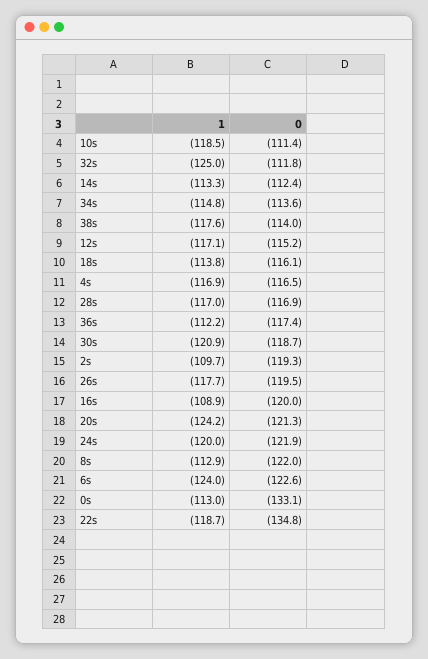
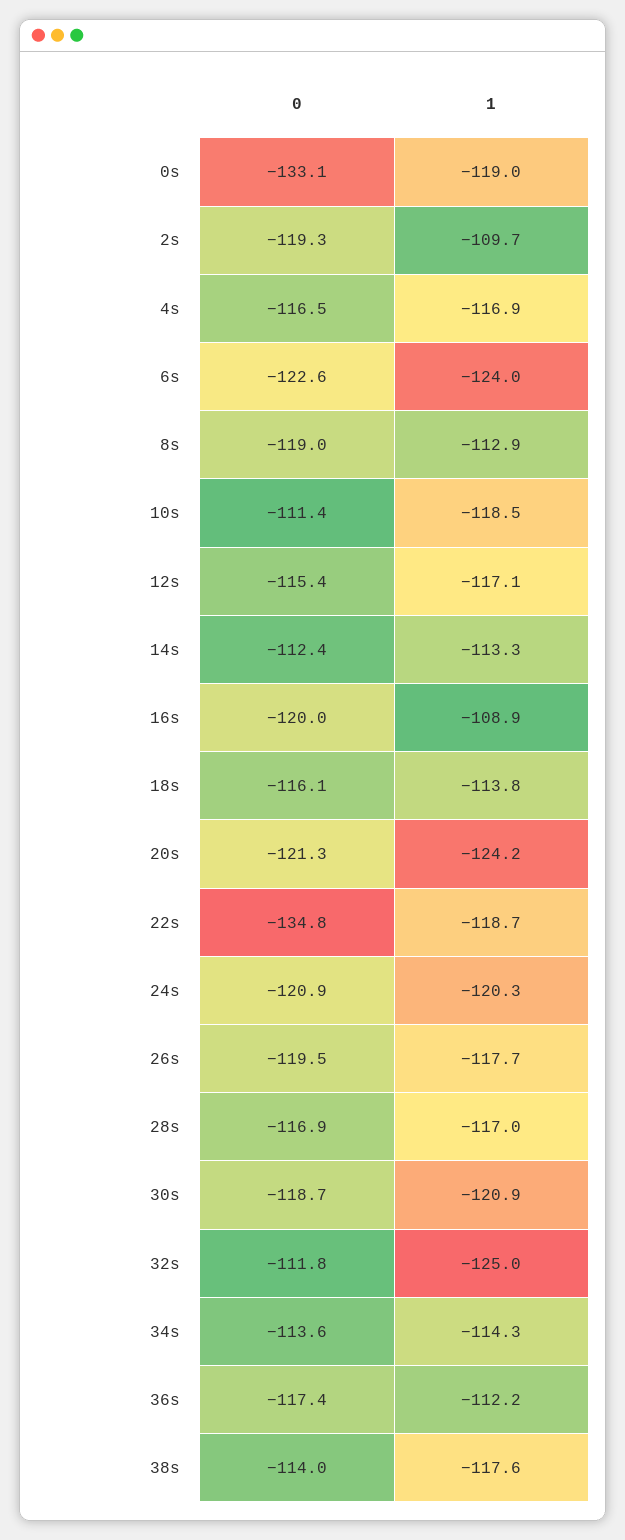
  {
    "1": {
      "10s": -118.5,
      "32s": -125,
      "14s": -113.3,
-     "34s": -114.8,
+     "34s": -114.3,
      "38s": -117.6,
      "12s": -117.1,
      "18s": -113.8,
      "4s": -116.9,
      "28s": -117,
      "36s": -112.2,
      "30s": -120.9,
      "2s": -109.7,
      "26s": -117.7,
      "16s": -108.9,
      "20s": -124.2,
-     "24s": -120,
+     "24s": -120.3,
      "8s": -112.9,
      "6s": -124,
-     "0s": -113,
+     "0s": -119,
      "22s": -118.7
    },
    "0": {
      "10s": -111.4,
      "32s": -111.8,
      "14s": -112.4,
      "34s": -113.6,
      "38s": -114,
-     "12s": -115.2,
+     "12s": -115.4,
      "18s": -116.1,
      "4s": -116.5,
      "28s": -116.9,
      "36s": -117.4,
      "30s": -118.7,
      "2s": -119.3,
      "26s": -119.5,
      "16s": -120,
      "20s": -121.3,
-     "24s": -121.9,
+     "24s": -120.9,
-     "8s": -122,
+     "8s": -119,
      "6s": -122.6,
      "0s": -133.1,
      "22s": -134.8
    }
  }

